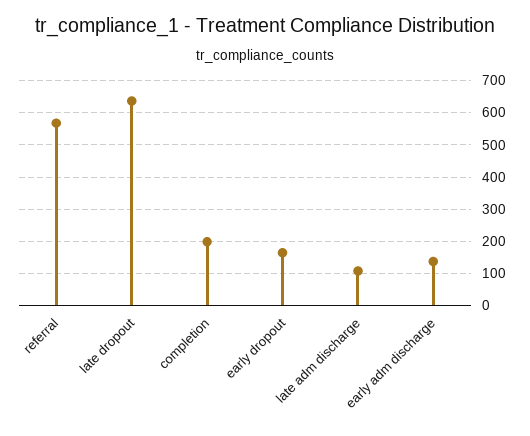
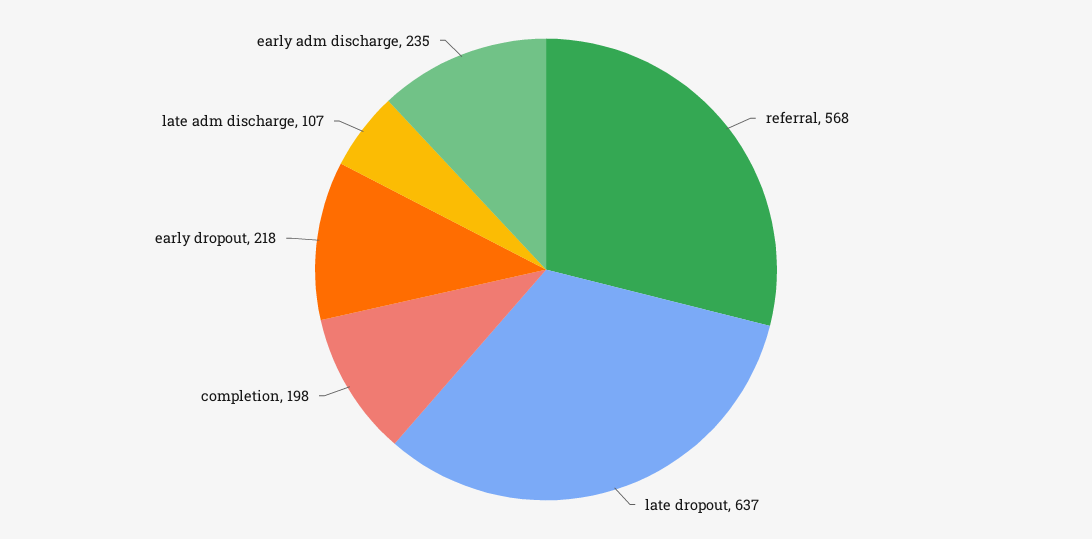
  {
    "referral": 568,
    "late dropout": 637,
    "completion": 198,
-   "early dropout": 160,
+   "early dropout": 218,
    "late adm discharge": 107,
-   "early adm discharge": 140
+   "early adm discharge": 235
  }

